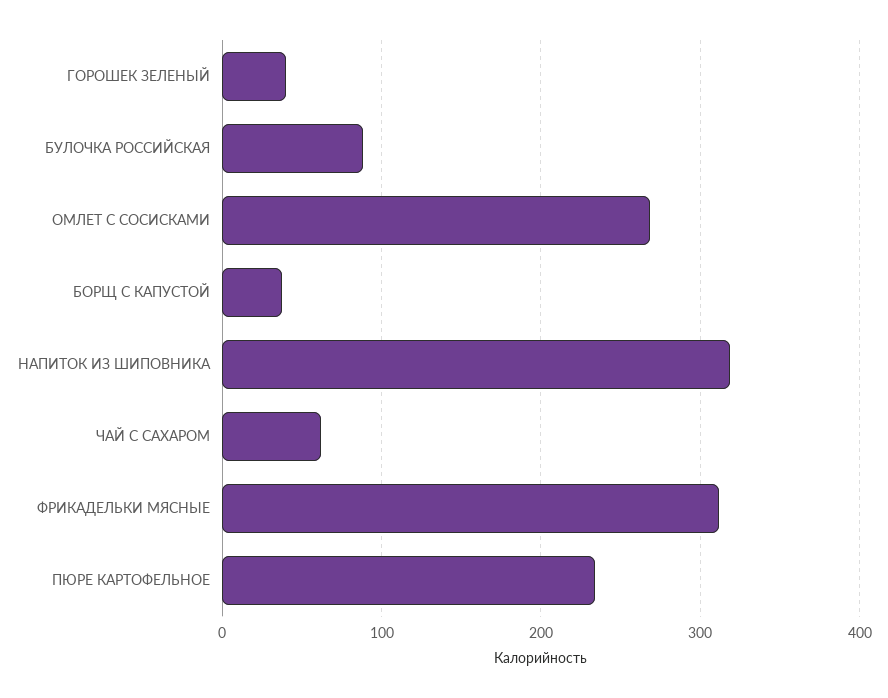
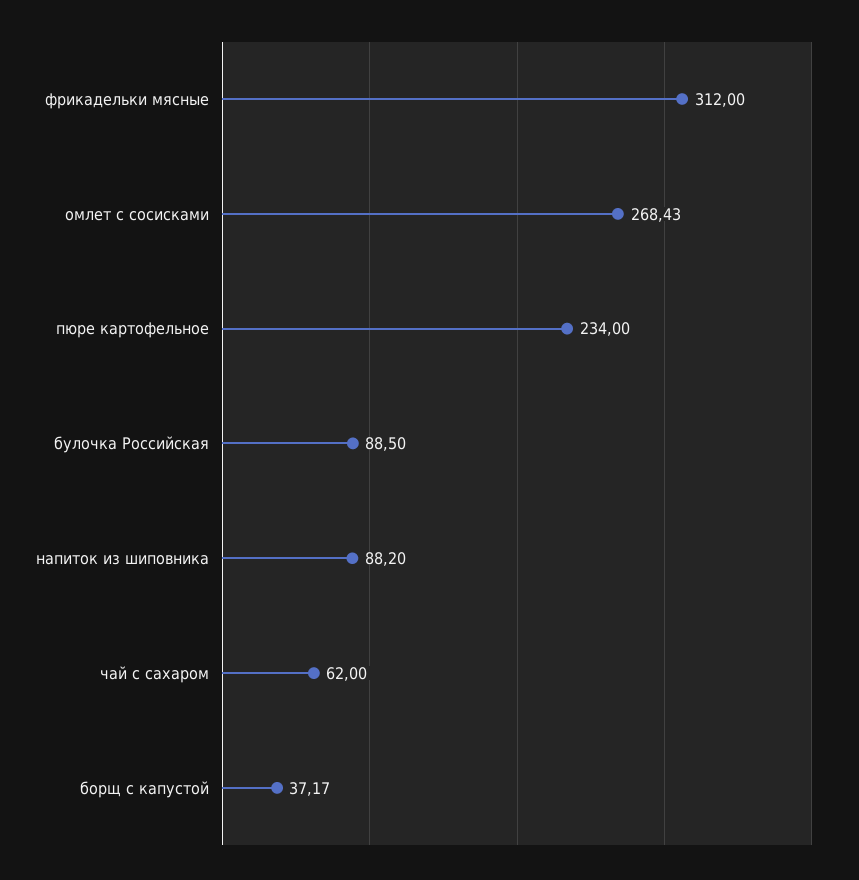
  {
-   "ГОРОШЕК ЗЕЛЕНЫЙ": 40,
    "БУЛОЧКА РОССИЙСКАЯ": 88.5,
    "ОМЛЕТ С СОСИСКАМИ": 268.43,
    "БОРЩ С КАПУСТОЙ": 37.17,
-   "НАПИТОК ИЗ ШИПОВНИКА": 320,
+   "НАПИТОК ИЗ ШИПОВНИКА": 88.2,
    "ЧАЙ С САХАРОМ": 62,
    "ФРИКАДЕЛЬКИ МЯСНЫЕ": 312,
    "ПЮРЕ КАРТОФЕЛЬНОЕ": 234
  }

